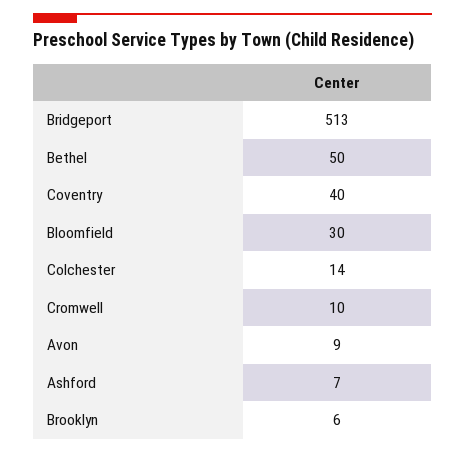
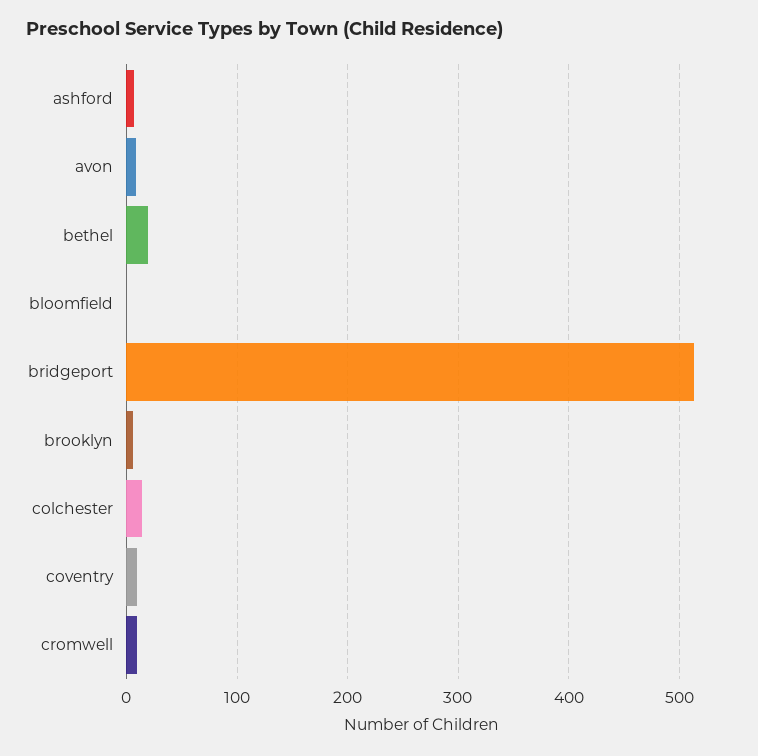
  {
    "Bridgeport": 513,
-   "Bethel": 50,
+   "Bethel": 20,
-   "Coventry": 40,
+   "Coventry": 10,
-   "Bloomfield": 30,
+   "Bloomfield": 0,
    "Colchester": 14,
    "Cromwell": 10,
    "Avon": 9,
    "Ashford": 7,
    "Brooklyn": 6
  }

